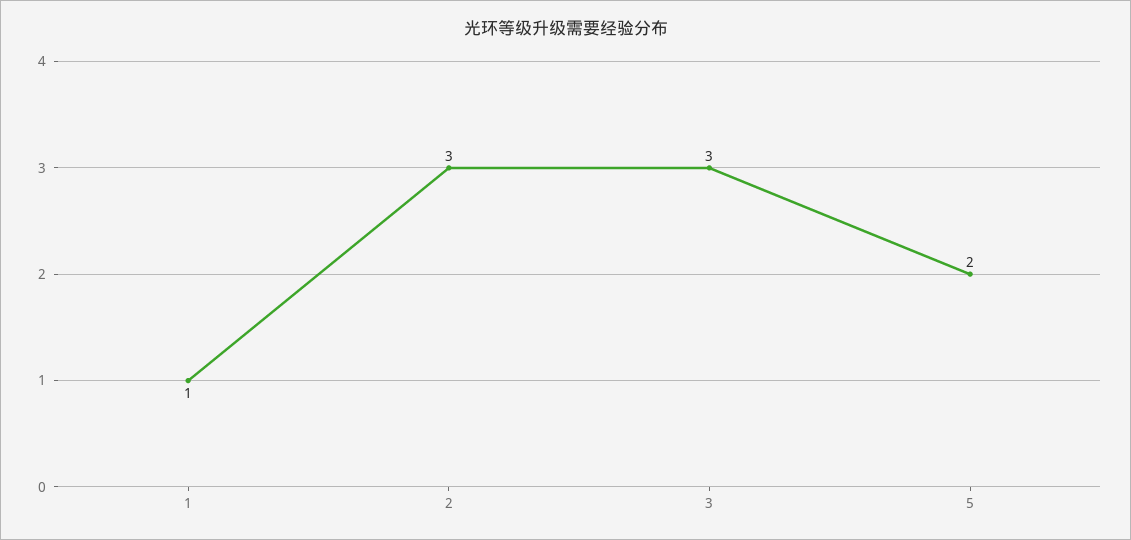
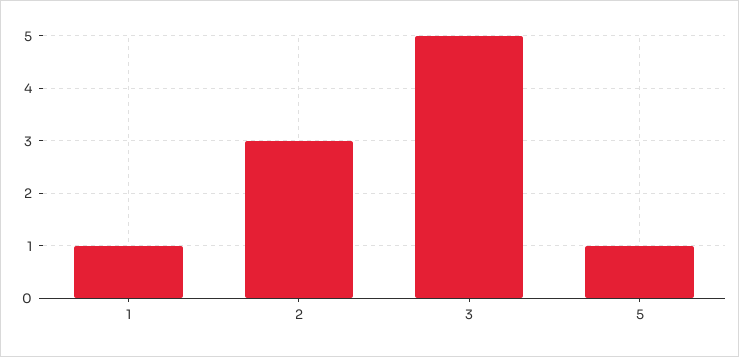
  {
    "1": 1,
    "2": 3,
-   "3": 3,
+   "3": 5,
-   "5": 2
+   "5": 1
  }

